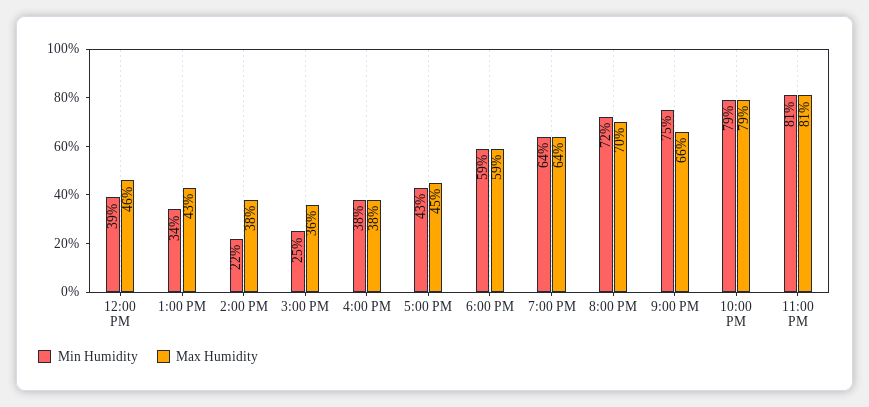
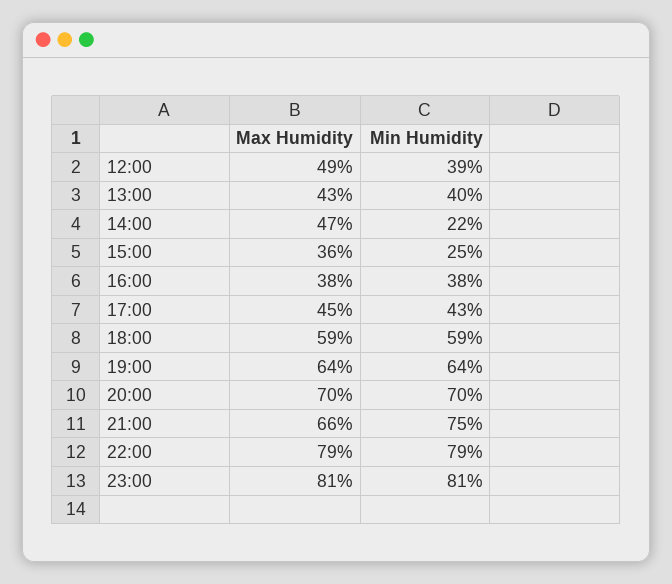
  {
    "Min Humidity": {
      "12:00 PM": 39,
-     "1:00 PM": 34,
+     "1:00 PM": 40,
      "2:00 PM": 22,
      "3:00 PM": 25,
      "4:00 PM": 38,
      "5:00 PM": 43,
      "6:00 PM": 59,
      "7:00 PM": 64,
-     "8:00 PM": 72,
+     "8:00 PM": 70,
      "9:00 PM": 75,
      "10:00 PM": 79,
      "11:00 PM": 81
    },
    "Max Humidity": {
-     "12:00 PM": 46,
+     "12:00 PM": 49,
      "1:00 PM": 43,
-     "2:00 PM": 38,
+     "2:00 PM": 47,
      "3:00 PM": 36,
      "4:00 PM": 38,
      "5:00 PM": 45,
      "6:00 PM": 59,
      "7:00 PM": 64,
      "8:00 PM": 70,
      "9:00 PM": 66,
      "10:00 PM": 79,
      "11:00 PM": 81
    }
  }

